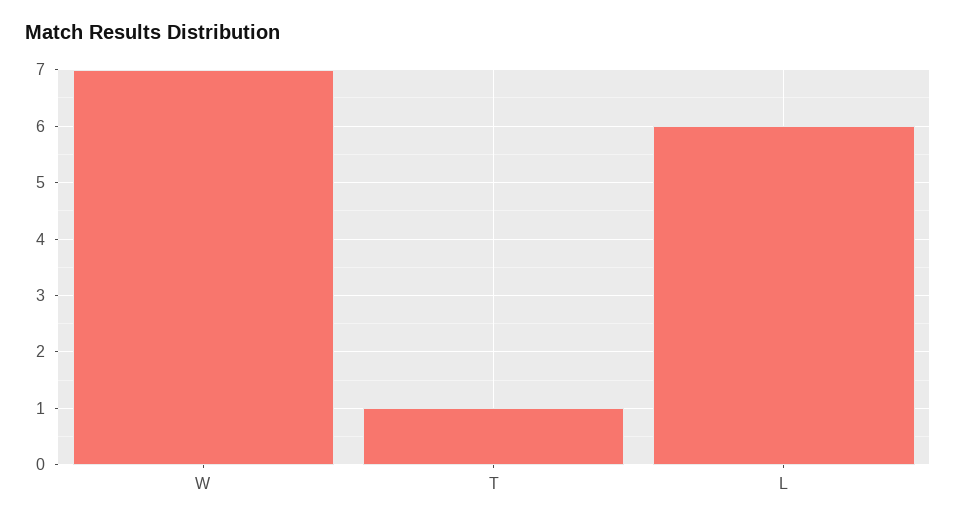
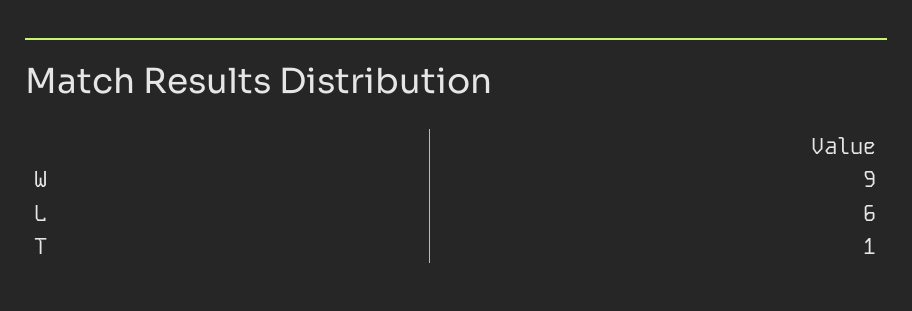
  {
-   "W": 7,
+   "W": 9,
    "T": 1,
    "L": 6
  }

